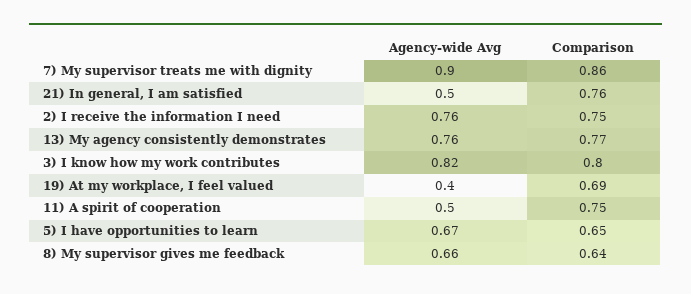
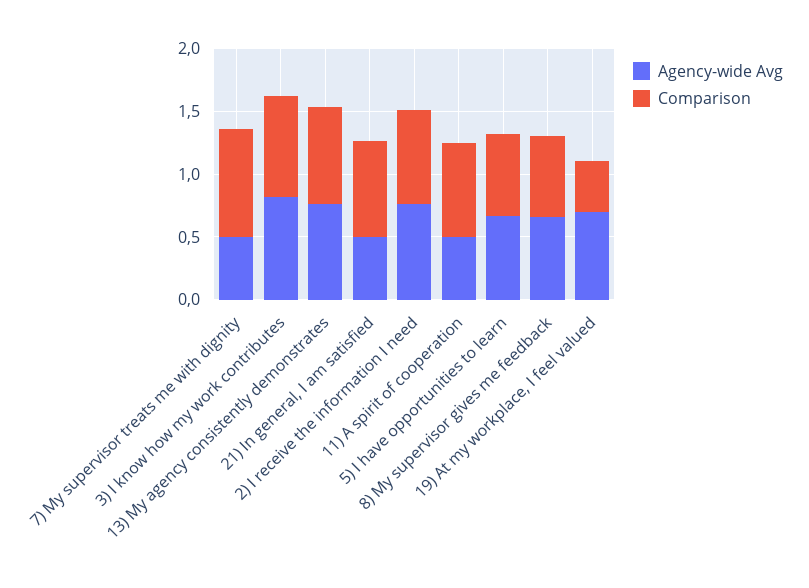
  {
    "Agency-wide Avg": {
-     "7) My supervisor treats me with dignity": 0.9,
+     "7) My supervisor treats me with dignity": 0.5,
      "21) In general, I am satisfied": 0.5,
      "2) I receive the information I need": 0.76,
      "13) My agency consistently demonstrates": 0.76,
      "3) I know how my work contributes": 0.82,
-     "19) At my workplace, I feel valued": 0.4,
+     "19) At my workplace, I feel valued": 0.7,
      "11) A spirit of cooperation": 0.5,
      "5) I have opportunities to learn": 0.67,
      "8) My supervisor gives me feedback": 0.66
    },
    "Comparison": {
      "7) My supervisor treats me with dignity": 0.86,
      "21) In general, I am satisfied": 0.76,
      "2) I receive the information I need": 0.75,
      "13) My agency consistently demonstrates": 0.77,
      "3) I know how my work contributes": 0.8,
-     "19) At my workplace, I feel valued": 0.69,
+     "19) At my workplace, I feel valued": 0.4,
      "11) A spirit of cooperation": 0.75,
      "5) I have opportunities to learn": 0.65,
      "8) My supervisor gives me feedback": 0.64
    }
  }

